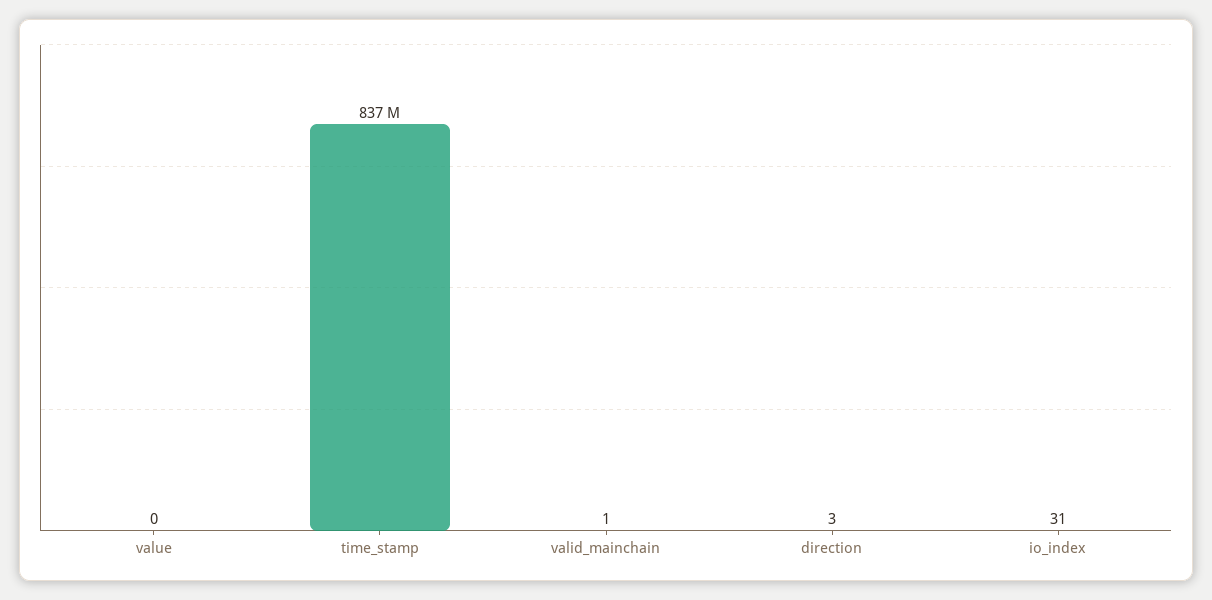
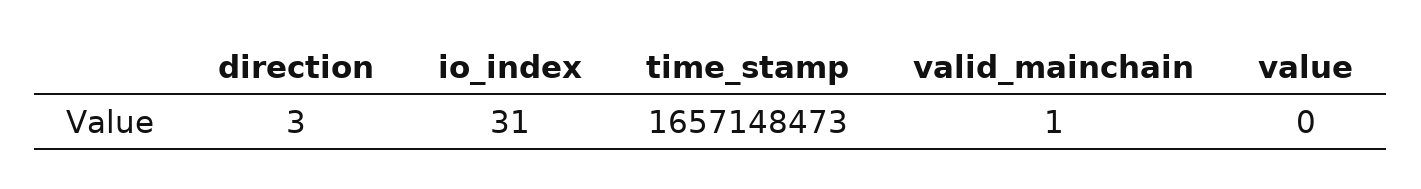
  {
    "value": 0,
-   "time_stamp": 837000000,
+   "time_stamp": 1657148473,
    "valid_mainchain": 1,
    "direction": 3,
    "io_index": 31
  }

